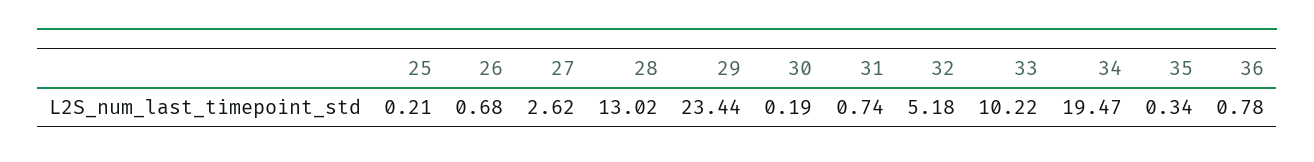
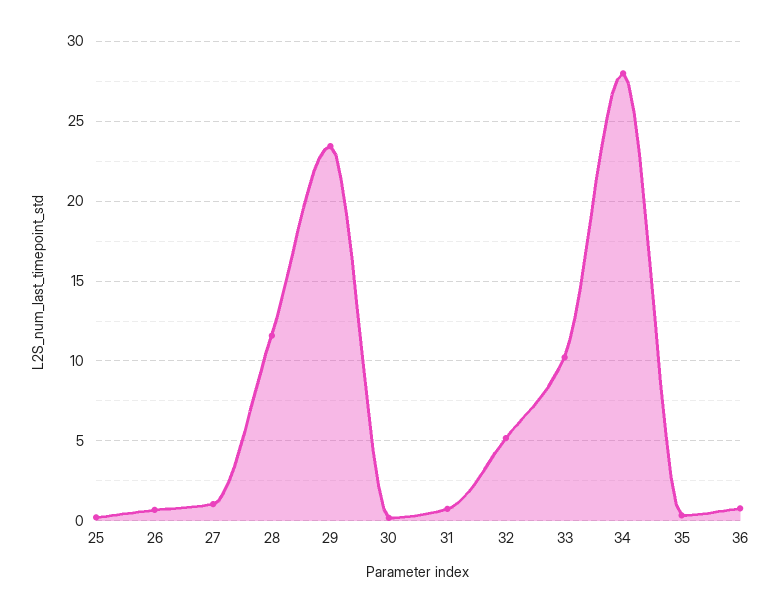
  {
    "25": 0.21,
    "26": 0.68,
-   "27": 2.62,
+   "27": 1,
-   "28": 13.02,
+   "28": 11.5,
    "29": 23.44,
    "30": 0.19,
    "31": 0.74,
    "32": 5.18,
    "33": 10.22,
-   "34": 19.47,
+   "34": 28,
    "35": 0.34,
    "36": 0.78
  }

